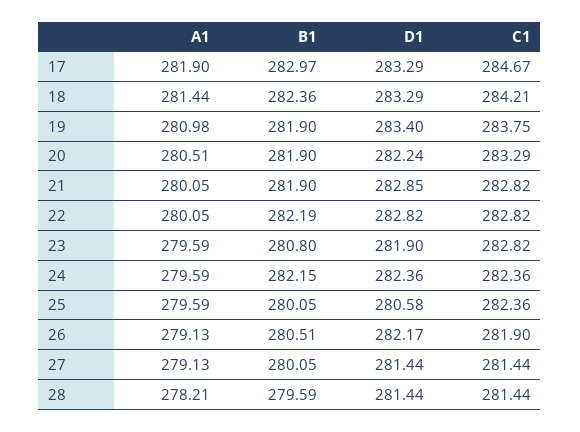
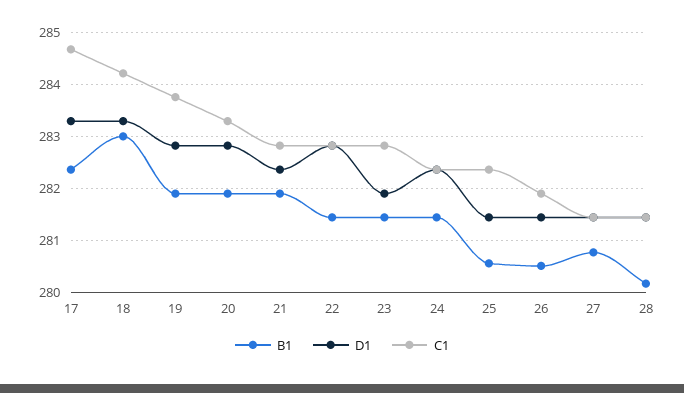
  {
-   "A1": {
-     "17": 281.9,
-     "18": 281.44,
-     "19": 280.98,
-     "20": 280.51,
-     "21": 280.05,
-     "22": 280.05,
-     "23": 279.59,
-     "24": 279.59,
-     "25": 279.59,
-     "26": 279.13,
-     "27": 279.13,
-     "28": 278.21
-   },
    "B1": {
-     "17": 282.97,
+     "17": 282.4,
-     "18": 282.36,
+     "18": 283,
      "19": 281.9,
      "20": 281.9,
      "21": 281.9,
-     "22": 282.19,
+     "22": 281.4,
-     "23": 280.8,
+     "23": 281.4,
-     "24": 282.15,
+     "24": 281.4,
-     "25": 280.05,
+     "25": 280.6,
      "26": 280.51,
-     "27": 280.05,
+     "27": 280.8,
-     "28": 279.59
+     "28": 280.2
    },
    "D1": {
      "17": 283.29,
      "18": 283.29,
-     "19": 283.4,
+     "19": 282.8,
-     "20": 282.24,
+     "20": 282.8,
-     "21": 282.85,
+     "21": 282.4,
      "22": 282.82,
      "23": 281.9,
      "24": 282.36,
-     "25": 280.58,
+     "25": 281.4,
-     "26": 282.17,
+     "26": 281.4,
      "27": 281.44,
      "28": 281.44
    },
    "C1": {
      "17": 284.67,
      "18": 284.21,
      "19": 283.75,
      "20": 283.29,
      "21": 282.82,
      "22": 282.82,
      "23": 282.82,
      "24": 282.36,
      "25": 282.36,
      "26": 281.9,
      "27": 281.44,
      "28": 281.44
    }
  }

